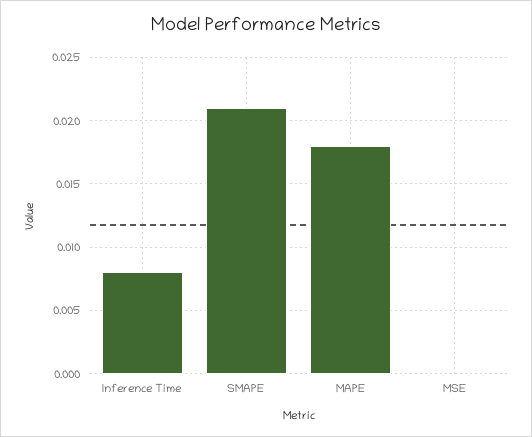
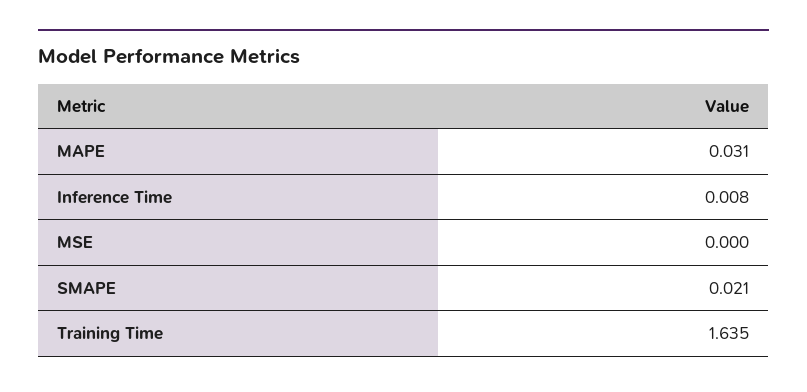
  {
    "Inference Time": 0.008,
    "SMAPE": 0.021,
-   "MAPE": 0.018,
+   "MAPE": 0.031,
-   "MSE": 0
+   "MSE": 0,
+   "Training Time": 1.635
  }

